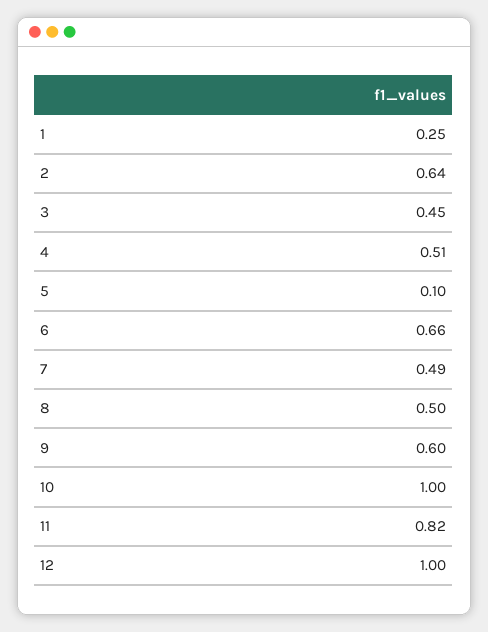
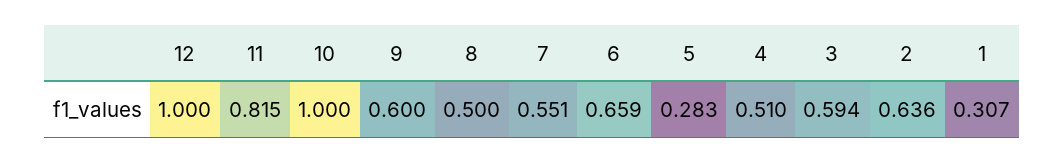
  {
-   "1": 0.25,
+   "1": 0.307,
    "2": 0.636,
-   "3": 0.45,
+   "3": 0.594,
    "4": 0.51,
-   "5": 0.1,
+   "5": 0.283,
    "6": 0.659,
-   "7": 0.49,
+   "7": 0.551,
    "8": 0.5,
    "9": 0.6,
    "10": 1,
    "11": 0.815,
    "12": 1
  }

